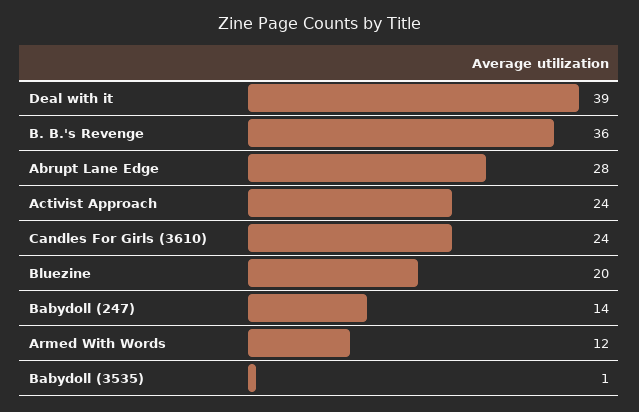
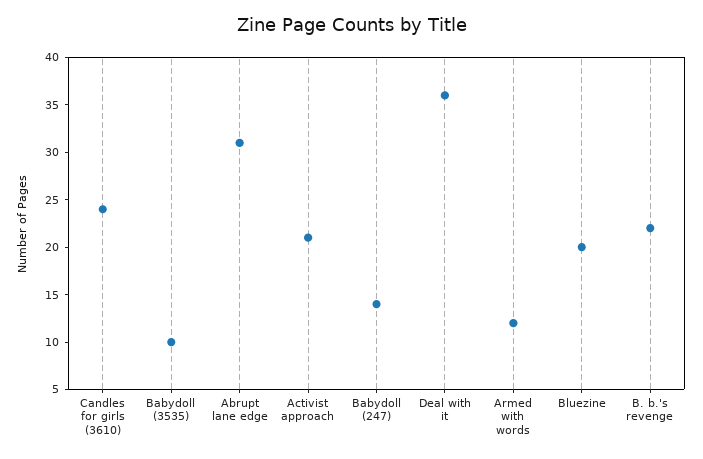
  {
-   "Deal with it": 39,
+   "Deal with it": 36,
-   "B. B.'s Revenge": 36,
+   "B. B.'s Revenge": 22,
-   "Abrupt Lane Edge": 28,
+   "Abrupt Lane Edge": 31,
-   "Activist Approach": 24,
+   "Activist Approach": 21,
    "Candles For Girls (3610)": 24,
    "Bluezine": 20,
    "Babydoll (247)": 14,
    "Armed With Words": 12,
-   "Babydoll (3535)": 1
+   "Babydoll (3535)": 10
  }

